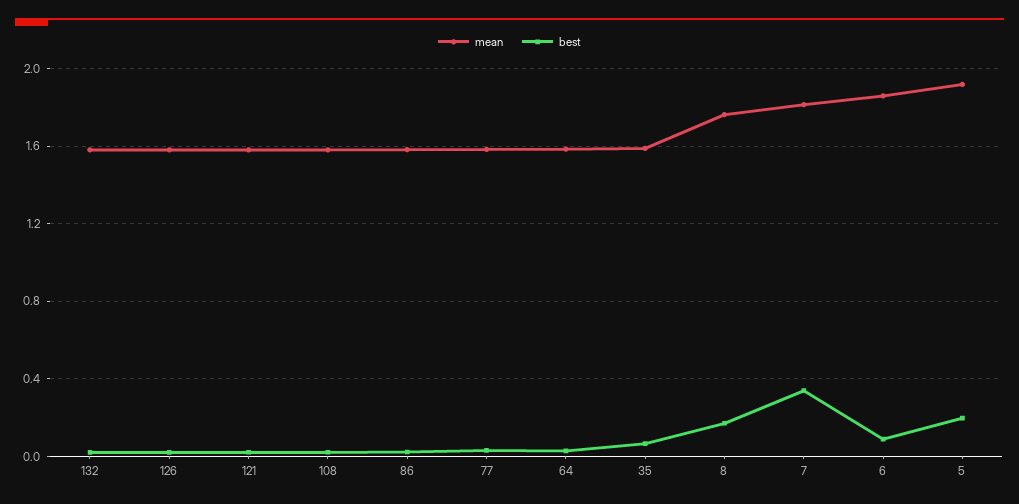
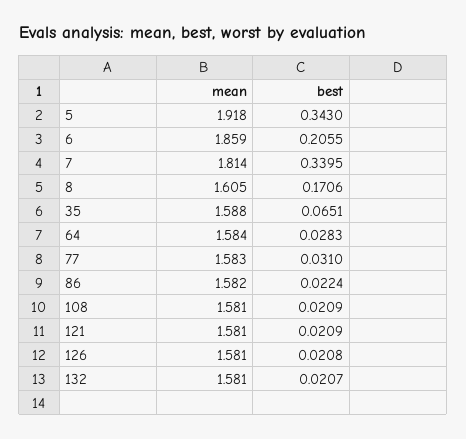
  {
    "mean": {
      "132": 1.581,
      "126": 1.581,
      "121": 1.581,
      "108": 1.581,
      "86": 1.582,
      "77": 1.583,
      "64": 1.584,
      "35": 1.588,
-     "8": 1.75,
+     "8": 1.605,
      "7": 1.814,
      "6": 1.859,
      "5": 1.918
    },
    "best": {
      "132": 0.0207,
      "126": 0.0208,
      "121": 0.0209,
      "108": 0.0209,
      "86": 0.0224,
      "77": 0.031,
      "64": 0.0283,
      "35": 0.0651,
      "8": 0.1706,
      "7": 0.3395,
-     "6": 0.1,
+     "6": 0.2055,
-     "5": 0.2
+     "5": 0.343
    }
  }

